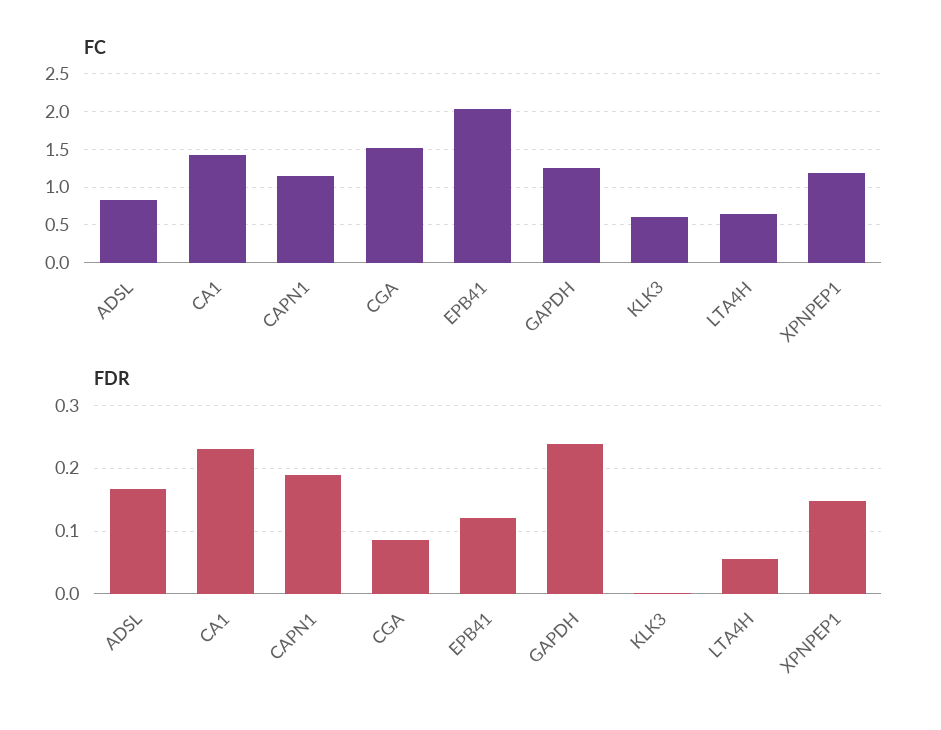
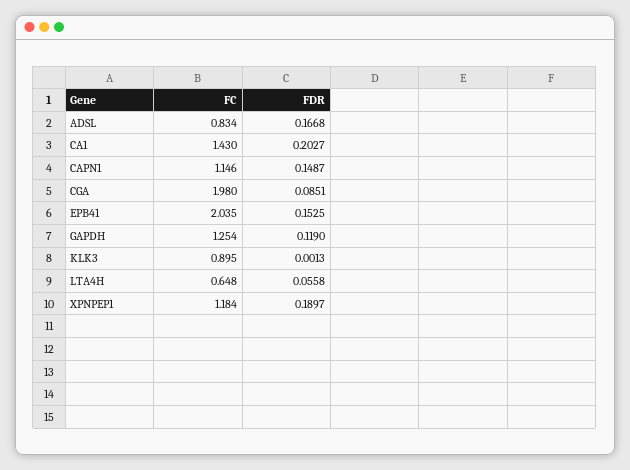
  {
    "FC": {
      "ADSL": 0.834,
      "CA1": 1.43,
      "CAPN1": 1.146,
-     "CGA": 1.5,
+     "CGA": 1.98,
      "EPB41": 2.035,
      "GAPDH": 1.254,
-     "KLK3": 0.6,
+     "KLK3": 0.895,
      "LTA4H": 0.648,
      "XPNPEP1": 1.184
    },
    "FDR": {
      "ADSL": 0.1668,
-     "CA1": 0.23,
+     "CA1": 0.2027,
-     "CAPN1": 0.19,
+     "CAPN1": 0.1487,
      "CGA": 0.0851,
-     "EPB41": 0.12,
+     "EPB41": 0.1525,
-     "GAPDH": 0.24,
+     "GAPDH": 0.119,
      "KLK3": 0.0013,
      "LTA4H": 0.0558,
-     "XPNPEP1": 0.15
+     "XPNPEP1": 0.1897
    }
  }

